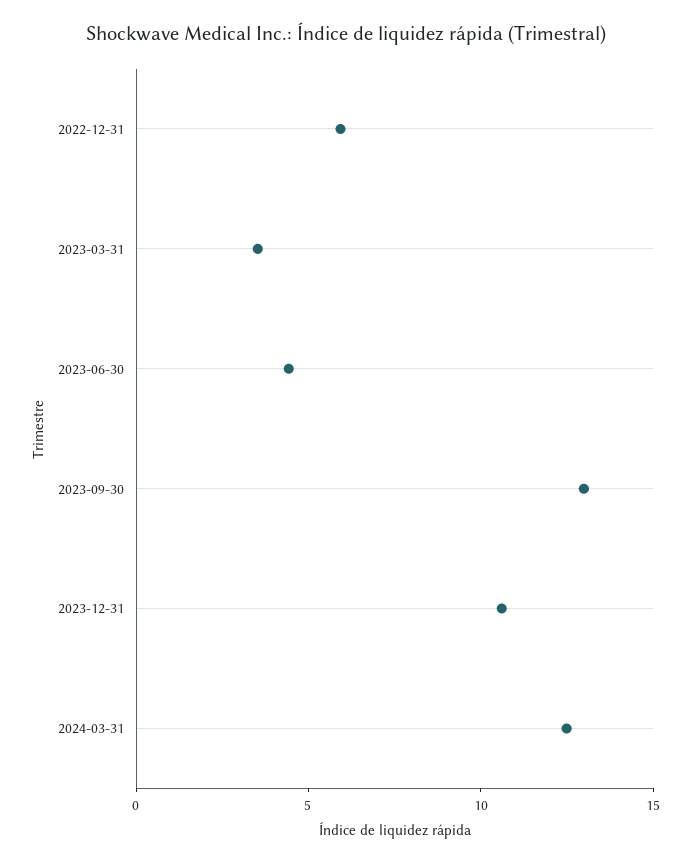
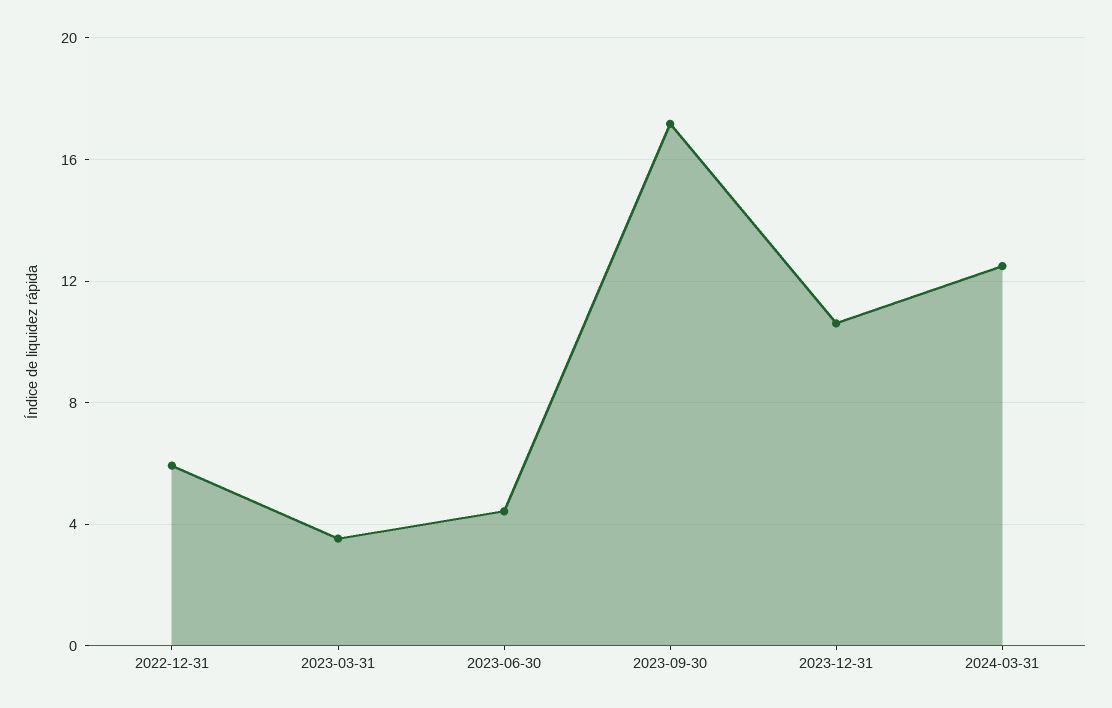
  {
    "2022-12-31": 6,
    "2023-03-31": 3.5,
    "2023-06-30": 4.5,
-   "2023-09-30": 13,
+   "2023-09-30": 17,
    "2023-12-31": 10.5,
    "2024-03-31": 12.5
  }

